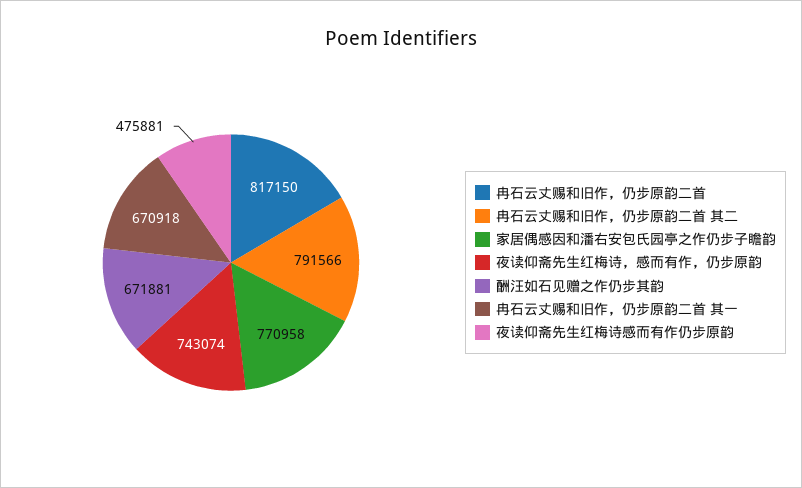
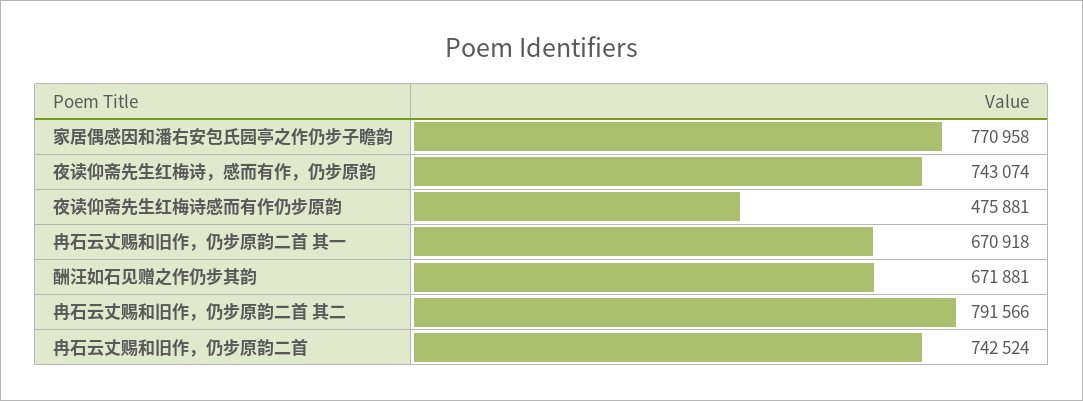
  {
-   "冉石云丈赐和旧作，仍步原韵二首": 817150,
+   "冉石云丈赐和旧作，仍步原韵二首": 742524,
    "冉石云丈赐和旧作，仍步原韵二首 其二": 791566,
    "家居偶感因和潘右安包氏园亭之作仍步子瞻韵": 770958,
    "夜读仰斋先生红梅诗，感而有作，仍步原韵": 743074,
    "酬汪如石见赠之作仍步其韵": 671881,
    "冉石云丈赐和旧作，仍步原韵二首 其一": 670918,
    "夜读仰斋先生红梅诗感而有作仍步原韵": 475881
  }

